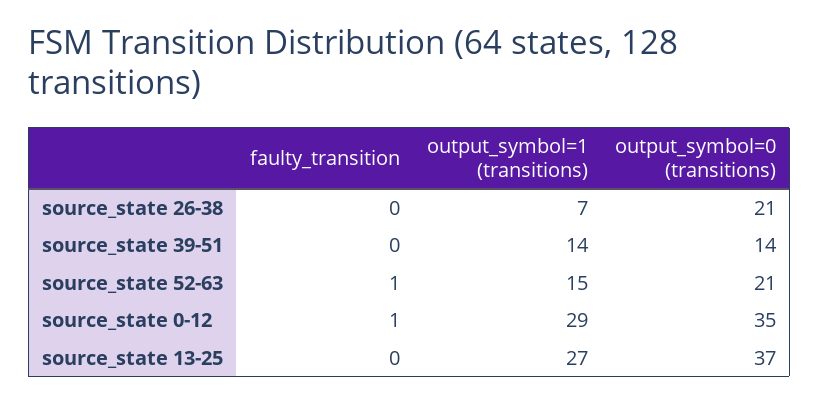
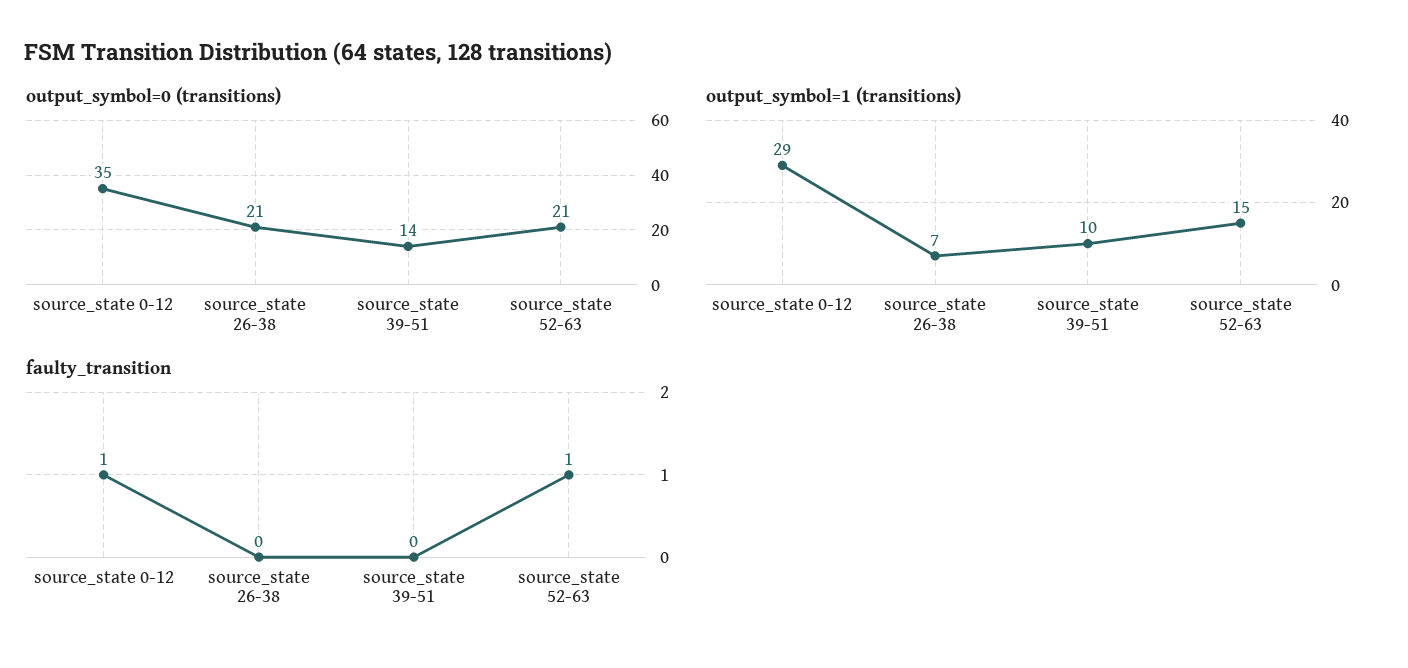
  {
    "faulty_transition": {
      "source_state 26-38": 0,
      "source_state 39-51": 0,
      "source_state 52-63": 1,
-     "source_state 0-12": 1,
+     "source_state 0-12": 1
-     "source_state 13-25": 0
    },
    "output_symbol=1 (transitions)": {
      "source_state 26-38": 7,
-     "source_state 39-51": 14,
+     "source_state 39-51": 10,
      "source_state 52-63": 15,
-     "source_state 0-12": 29,
+     "source_state 0-12": 29
-     "source_state 13-25": 27
    },
    "output_symbol=0 (transitions)": {
      "source_state 26-38": 21,
      "source_state 39-51": 14,
      "source_state 52-63": 21,
-     "source_state 0-12": 35,
+     "source_state 0-12": 35
-     "source_state 13-25": 37
    }
  }

